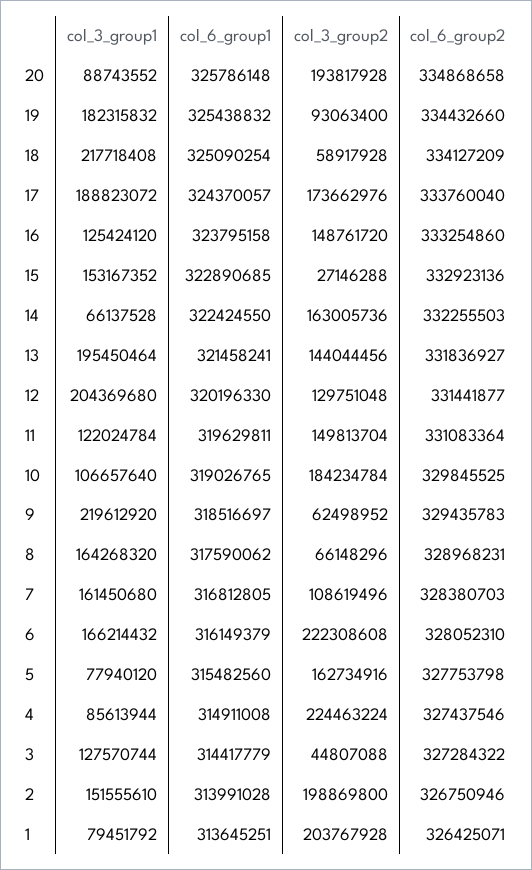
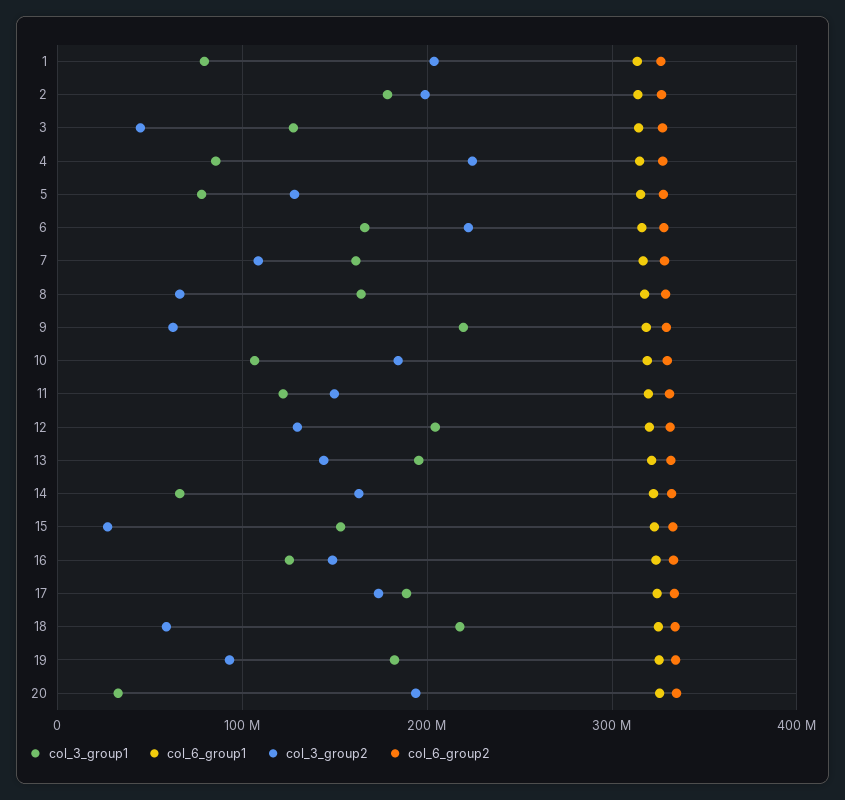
  {
    "col_3_group1": {
-     "20": 88743552,
+     "20": 30000000,
      "19": 182315832,
      "18": 217718408,
      "17": 188823072,
      "16": 125424120,
      "15": 153167352,
      "14": 66137528,
      "13": 195450464,
      "12": 204369680,
      "11": 122024784,
      "10": 106657640,
      "9": 219612920,
      "8": 164268320,
      "7": 161450680,
      "6": 166214432,
      "5": 77940120,
      "4": 85613944,
      "3": 127570744,
-     "2": 151555610,
+     "2": 180000000,
      "1": 79451792
    },
    "col_6_group1": {
      "20": 325786148,
      "19": 325438832,
      "18": 325090254,
      "17": 324370057,
      "16": 323795158,
      "15": 322890685,
      "14": 322424550,
      "13": 321458241,
      "12": 320196330,
      "11": 319629811,
      "10": 319026765,
      "9": 318516697,
      "8": 317590062,
      "7": 316812805,
      "6": 316149379,
      "5": 315482560,
      "4": 314911008,
      "3": 314417779,
      "2": 313991028,
      "1": 313645251
    },
    "col_3_group2": {
      "20": 193817928,
      "19": 93063400,
      "18": 58917928,
      "17": 173662976,
      "16": 148761720,
      "15": 27146288,
      "14": 163005736,
      "13": 144044456,
      "12": 129751048,
      "11": 149813704,
      "10": 184234784,
      "9": 62498952,
      "8": 66148296,
      "7": 108619496,
      "6": 222308608,
-     "5": 162734916,
+     "5": 130000000,
      "4": 224463224,
      "3": 44807088,
      "2": 198869800,
      "1": 203767928
    },
    "col_6_group2": {
      "20": 334868658,
      "19": 334432660,
      "18": 334127209,
      "17": 333760040,
      "16": 333254860,
      "15": 332923136,
      "14": 332255503,
      "13": 331836927,
      "12": 331441877,
      "11": 331083364,
      "10": 329845525,
      "9": 329435783,
      "8": 328968231,
      "7": 328380703,
      "6": 328052310,
      "5": 327753798,
      "4": 327437546,
      "3": 327284322,
      "2": 326750946,
      "1": 326425071
    }
  }

